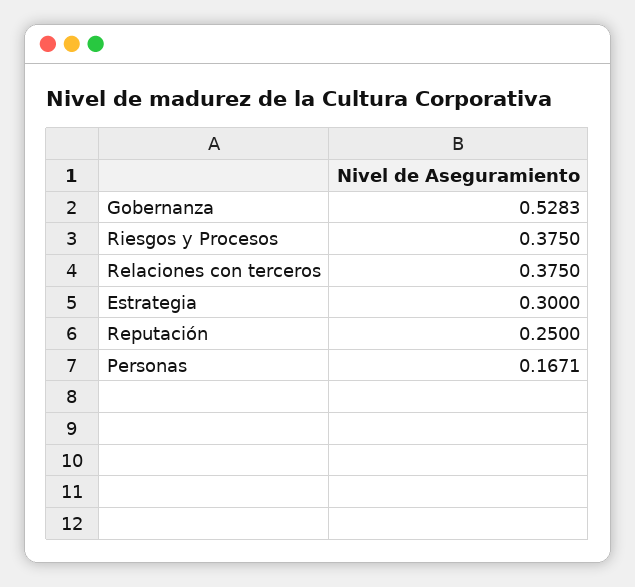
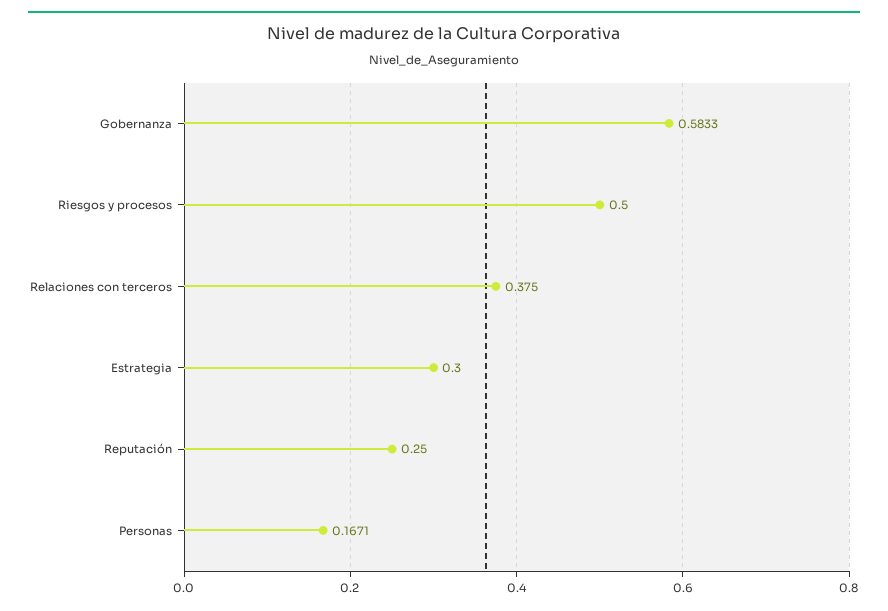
  {
-   "Gobernanza": 0.5283,
+   "Gobernanza": 0.5833,
-   "Riesgos y Procesos": 0.375,
+   "Riesgos y Procesos": 0.5,
    "Relaciones con terceros": 0.375,
    "Estrategia": 0.3,
    "Reputación": 0.25,
    "Personas": 0.1671
  }

